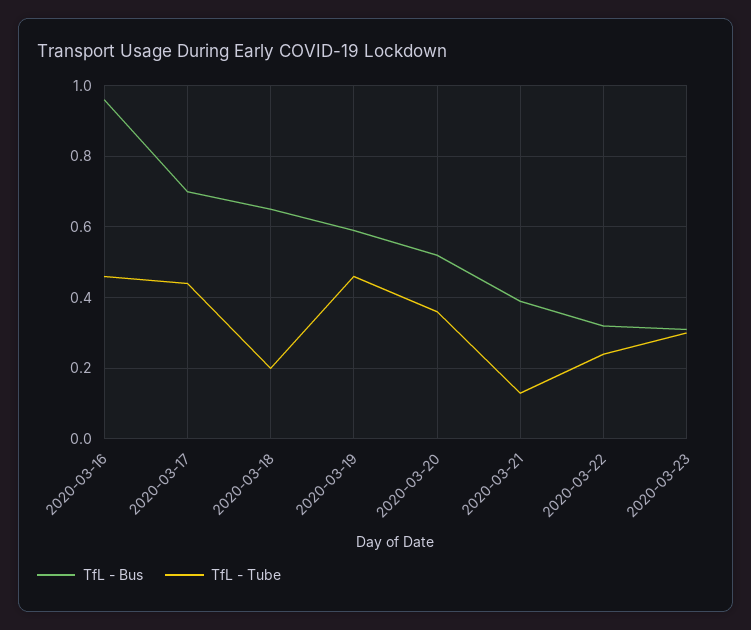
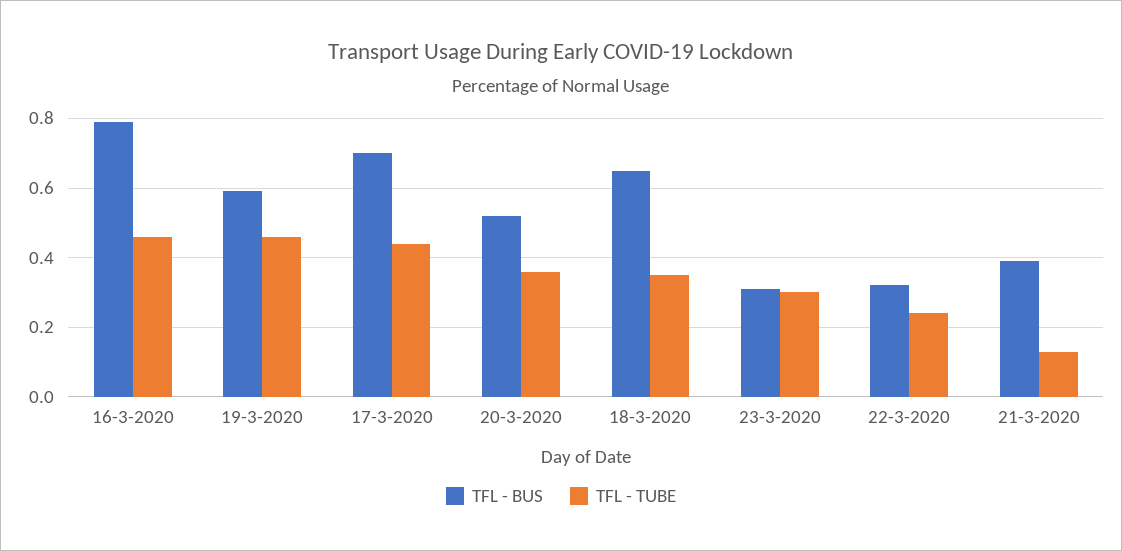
  {
    "TfL - Bus": {
-     "2020-03-16": 0.95,
+     "2020-03-16": 0.8,
      "2020-03-17": 0.7,
      "2020-03-18": 0.65,
      "2020-03-19": 0.6,
      "2020-03-20": 0.5,
      "2020-03-21": 0.4,
      "2020-03-22": 0.3,
      "2020-03-23": 0.3
    },
    "TfL - Tube": {
      "2020-03-16": 0.45,
      "2020-03-17": 0.45,
-     "2020-03-18": 0.2,
+     "2020-03-18": 0.35,
      "2020-03-19": 0.45,
      "2020-03-20": 0.35,
      "2020-03-21": 0.15,
      "2020-03-22": 0.25,
      "2020-03-23": 0.3
    }
  }

